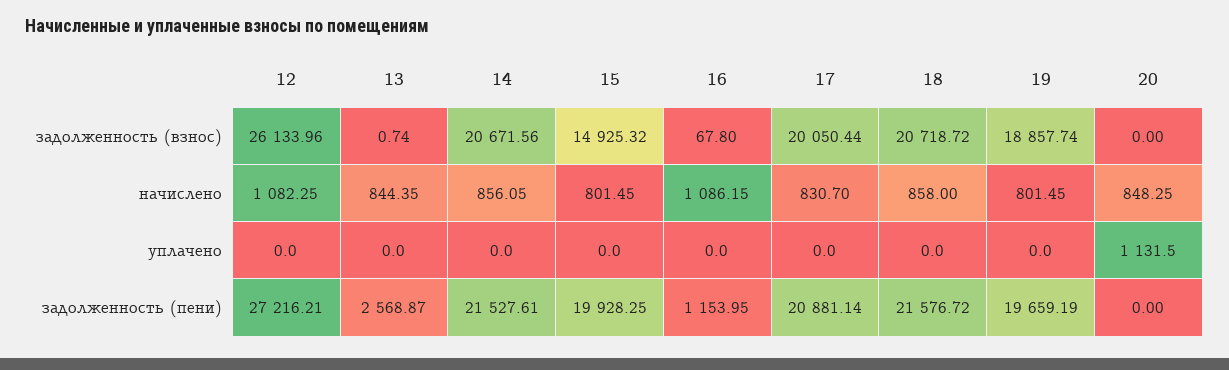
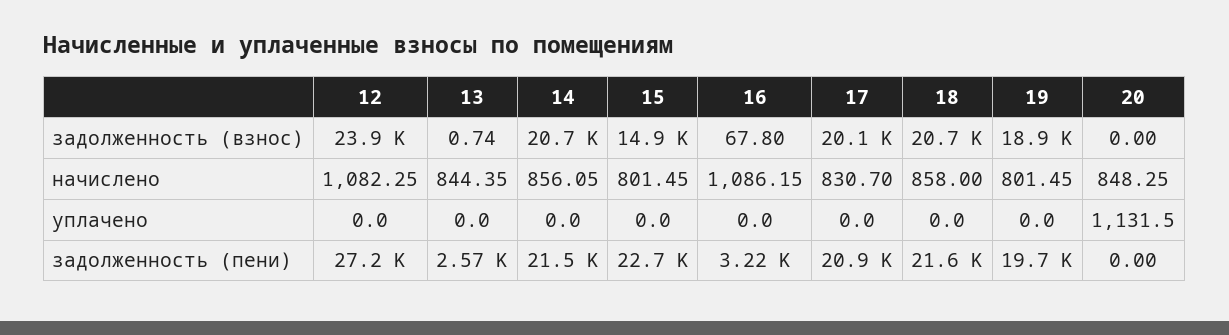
  {
    "12": {
-     "задолженность (взнос)": 26133.96,
+     "задолженность (взнос)": 23900,
      "начислено": 1082.25,
      "уплачено": 0,
      "задолженность (пени)": 27216.21
    },
    "13": {
      "задолженность (взнос)": 0.74,
      "начислено": 844.35,
      "уплачено": 0,
      "задолженность (пени)": 2568.87
    },
    "14": {
      "задолженность (взнос)": 20671.56,
      "начислено": 856.05,
      "уплачено": 0,
      "задолженность (пени)": 21527.61
    },
    "15": {
      "задолженность (взнос)": 14925.32,
      "начислено": 801.45,
      "уплачено": 0,
-     "задолженность (пени)": 19928.25
+     "задолженность (пени)": 22700
    },
    "16": {
      "задолженность (взнос)": 67.8,
      "начислено": 1086.15,
      "уплачено": 0,
-     "задолженность (пени)": 1153.95
+     "задолженность (пени)": 3220
    },
    "17": {
      "задолженность (взнос)": 20050.44,
      "начислено": 830.7,
      "уплачено": 0,
      "задолженность (пени)": 20881.14
    },
    "18": {
      "задолженность (взнос)": 20718.72,
      "начислено": 858,
      "уплачено": 0,
      "задолженность (пени)": 21576.72
    },
    "19": {
      "задолженность (взнос)": 18857.74,
      "начислено": 801.45,
      "уплачено": 0,
      "задолженность (пени)": 19659.19
    },
    "20": {
      "задолженность (взнос)": 0,
      "начислено": 848.25,
      "уплачено": 1131.5,
      "задолженность (пени)": 0
    }
  }

